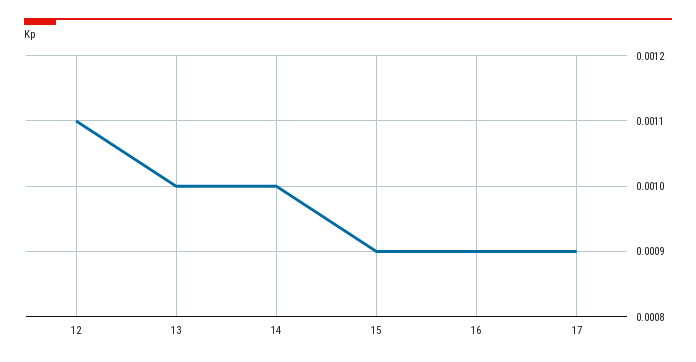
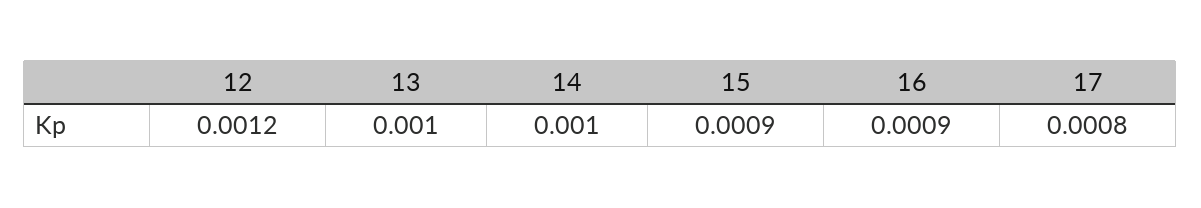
  {
-   "12": 0.0011,
+   "12": 0.0012,
    "13": 0.001,
    "14": 0.001,
    "15": 0.0009,
    "16": 0.0009,
-   "17": 0.0009
+   "17": 0.0008
  }

